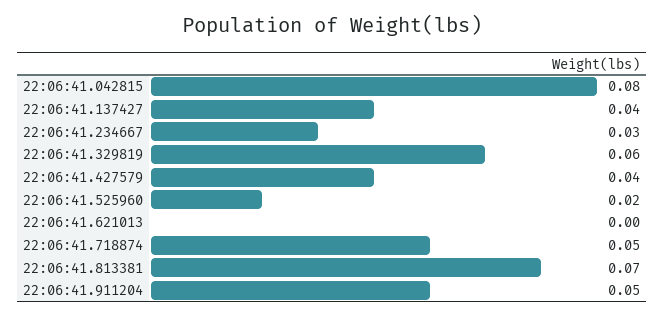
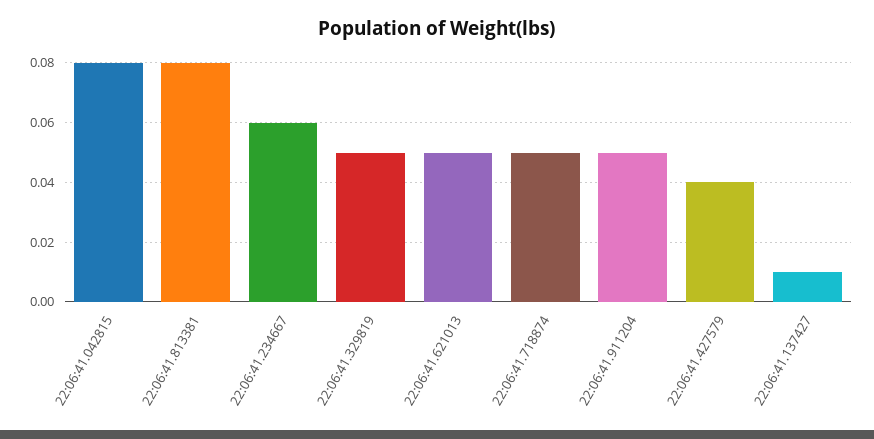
  {
    "22:06:41.042815": 0.08,
-   "22:06:41.137427": 0.04,
+   "22:06:41.137427": 0.01,
-   "22:06:41.234667": 0.03,
+   "22:06:41.234667": 0.06,
-   "22:06:41.329819": 0.06,
+   "22:06:41.329819": 0.05,
    "22:06:41.427579": 0.04,
-   "22:06:41.525960": 0.02,
-   "22:06:41.621013": 0,
+   "22:06:41.621013": 0.05,
    "22:06:41.718874": 0.05,
-   "22:06:41.813381": 0.07,
+   "22:06:41.813381": 0.08,
    "22:06:41.911204": 0.05
  }

